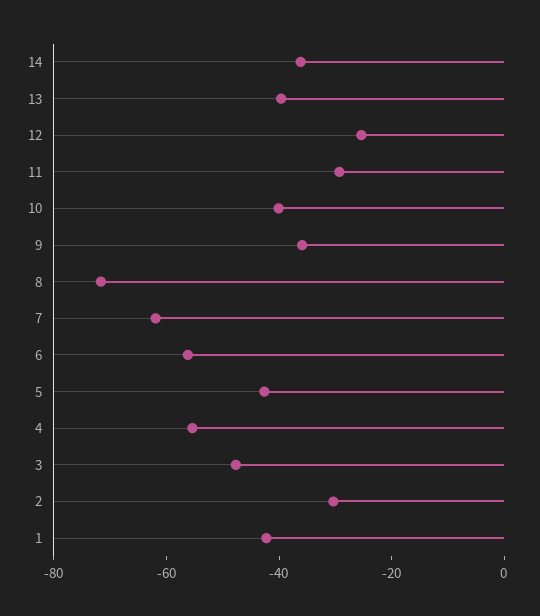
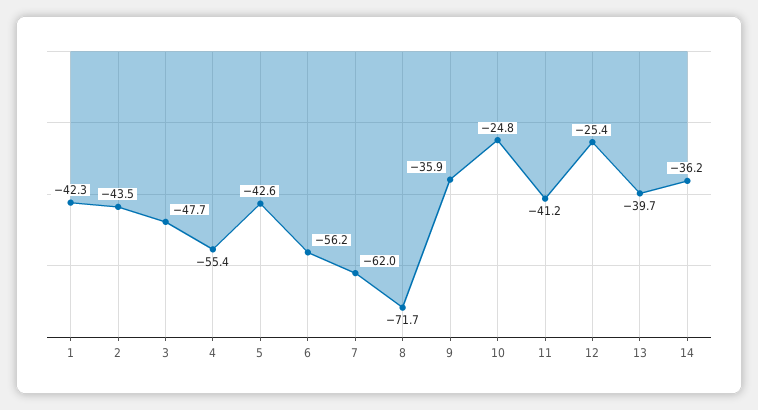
  {
    "14": -36.2,
    "13": -39.7,
    "12": -25.4,
-   "11": -30,
+   "11": -41.2,
-   "10": -40,
+   "10": -24.8,
    "9": -35.9,
    "8": -71.7,
    "7": -62,
    "6": -56.2,
    "5": -42.6,
    "4": -55.4,
    "3": -47.7,
-   "2": -30,
+   "2": -43.5,
    "1": -42.3
  }

